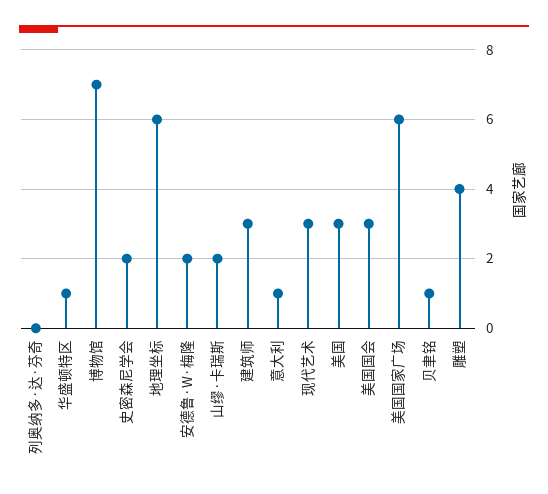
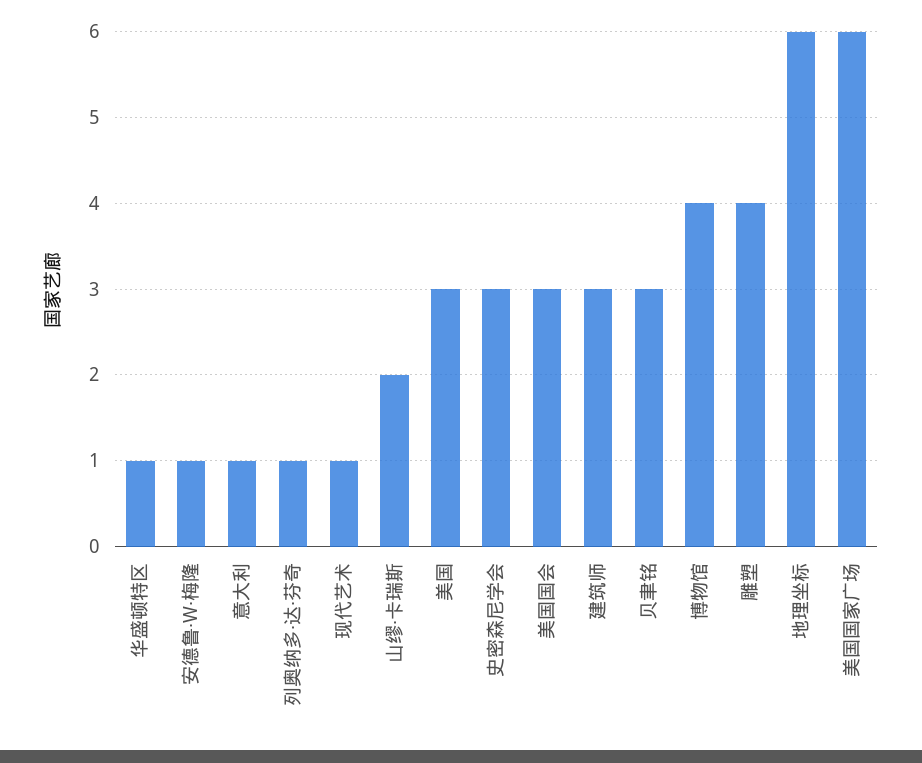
  {
-   "列奥纳多·达·芬奇": 0,
+   "列奥纳多·达·芬奇": 1,
    "华盛顿特区": 1,
-   "博物馆": 7,
+   "博物馆": 4,
-   "史密森尼学会": 2,
+   "史密森尼学会": 3,
    "地理坐标": 6,
-   "安德鲁·W·梅隆": 2,
+   "安德鲁·W·梅隆": 1,
    "山缪·卡瑞斯": 2,
    "建筑师": 3,
    "意大利": 1,
-   "现代艺术": 3,
+   "现代艺术": 1,
    "美国": 3,
    "美国国会": 3,
    "美国国家广场": 6,
-   "贝聿铭": 1,
+   "贝聿铭": 3,
    "雕塑": 4
  }

